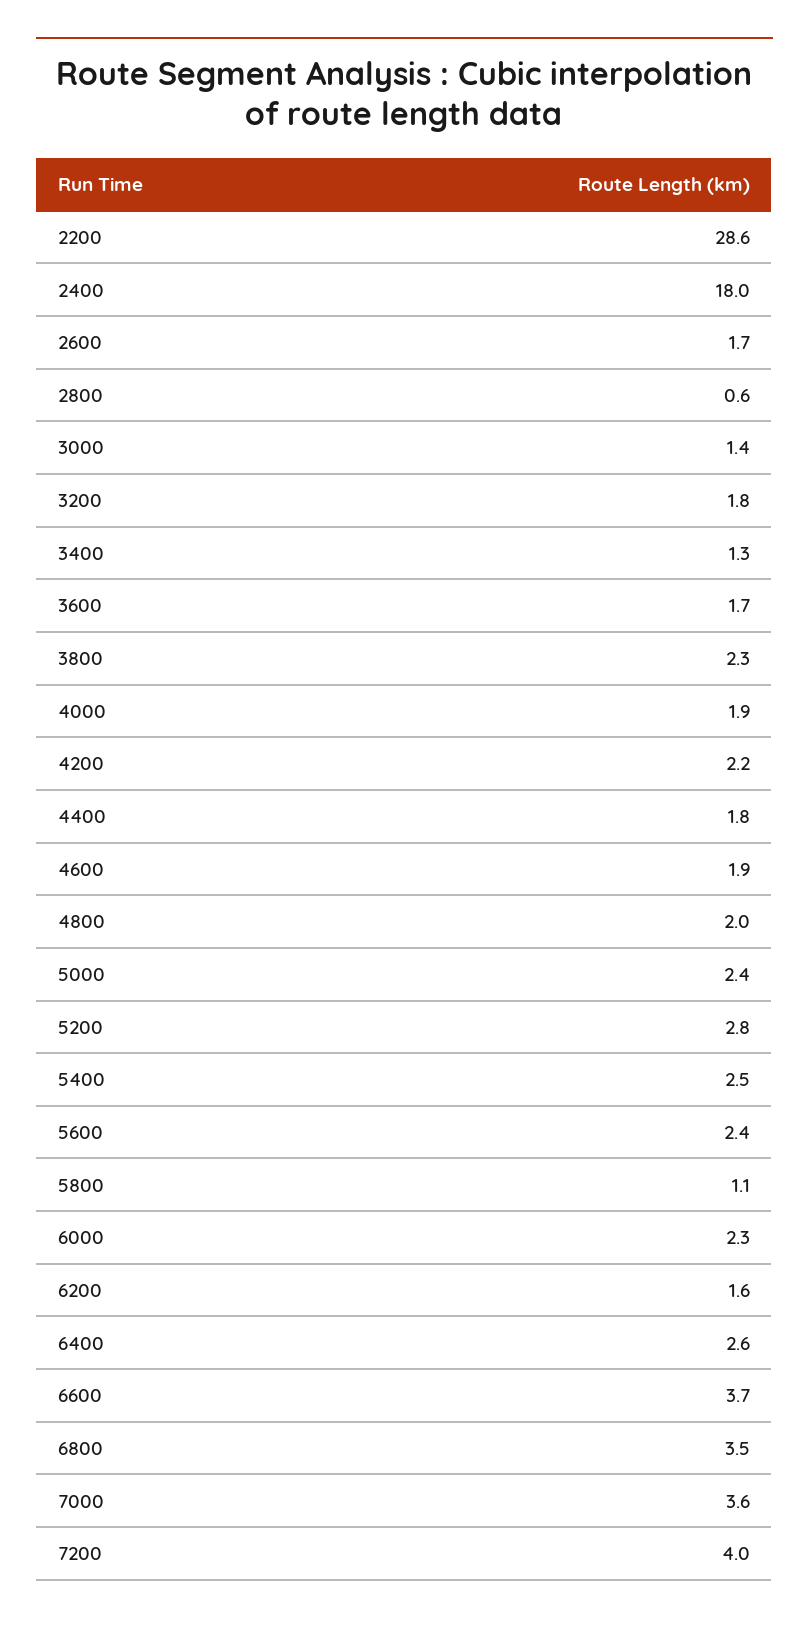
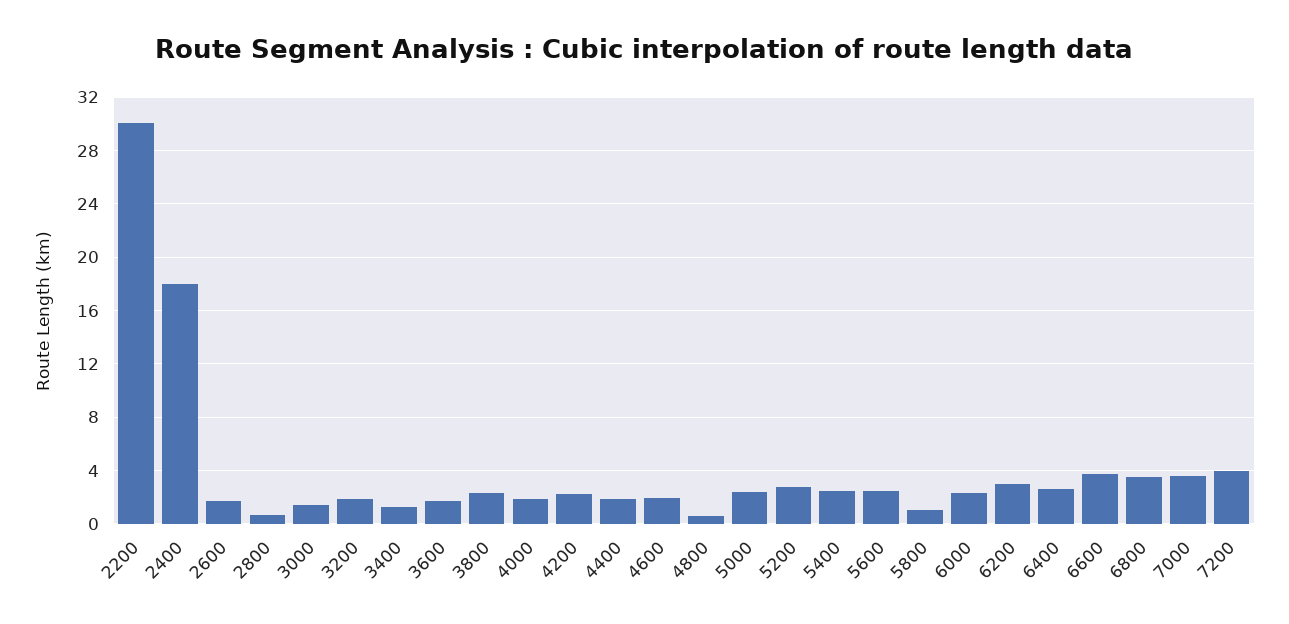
  {
-   "2200": 28.6,
+   "2200": 30,
    "2400": 18,
    "2600": 1.7,
    "2800": 0.6,
    "3000": 1.4,
    "3200": 1.8,
    "3400": 1.3,
    "3600": 1.7,
    "3800": 2.3,
    "4000": 1.9,
    "4200": 2.2,
    "4400": 1.8,
    "4600": 1.9,
-   "4800": 2,
+   "4800": 0.5,
    "5000": 2.4,
    "5200": 2.8,
    "5400": 2.5,
    "5600": 2.4,
    "5800": 1.1,
    "6000": 2.3,
-   "6200": 1.6,
+   "6200": 3,
    "6400": 2.6,
    "6600": 3.7,
    "6800": 3.5,
    "7000": 3.6,
    "7200": 4
  }

